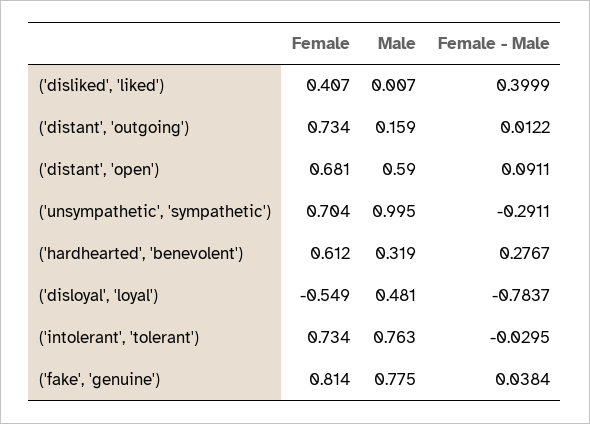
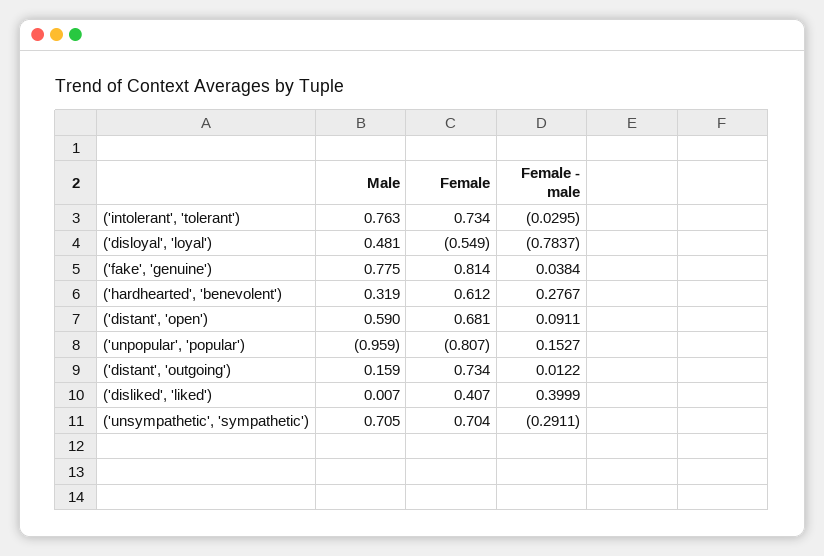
  {
    "Female": {
      "('disliked', 'liked')": 0.407,
      "('distant', 'outgoing')": 0.734,
      "('distant', 'open')": 0.681,
      "('unsympathetic', 'sympathetic')": 0.704,
      "('hardhearted', 'benevolent')": 0.612,
      "('disloyal', 'loyal')": -0.549,
      "('intolerant', 'tolerant')": 0.734,
-     "('fake', 'genuine')": 0.814
+     "('fake', 'genuine')": 0.814,
+     "('unpopular', 'popular')": -0.807
    },
    "Male": {
      "('disliked', 'liked')": 0.007,
      "('distant', 'outgoing')": 0.159,
      "('distant', 'open')": 0.59,
-     "('unsympathetic', 'sympathetic')": 0.995,
+     "('unsympathetic', 'sympathetic')": 0.705,
      "('hardhearted', 'benevolent')": 0.319,
      "('disloyal', 'loyal')": 0.481,
      "('intolerant', 'tolerant')": 0.763,
-     "('fake', 'genuine')": 0.775
+     "('fake', 'genuine')": 0.775,
+     "('unpopular', 'popular')": -0.959
    },
    "Female - Male": {
      "('disliked', 'liked')": 0.3999,
      "('distant', 'outgoing')": 0.0122,
      "('distant', 'open')": 0.0911,
      "('unsympathetic', 'sympathetic')": -0.2911,
      "('hardhearted', 'benevolent')": 0.2767,
      "('disloyal', 'loyal')": -0.7837,
      "('intolerant', 'tolerant')": -0.0295,
-     "('fake', 'genuine')": 0.0384
+     "('fake', 'genuine')": 0.0384,
+     "('unpopular', 'popular')": 0.1527
    }
  }

